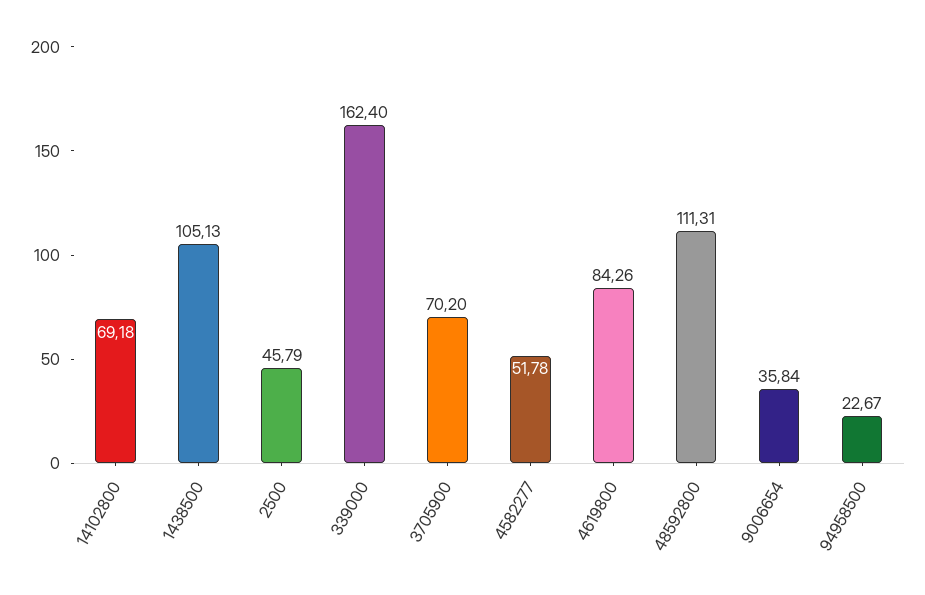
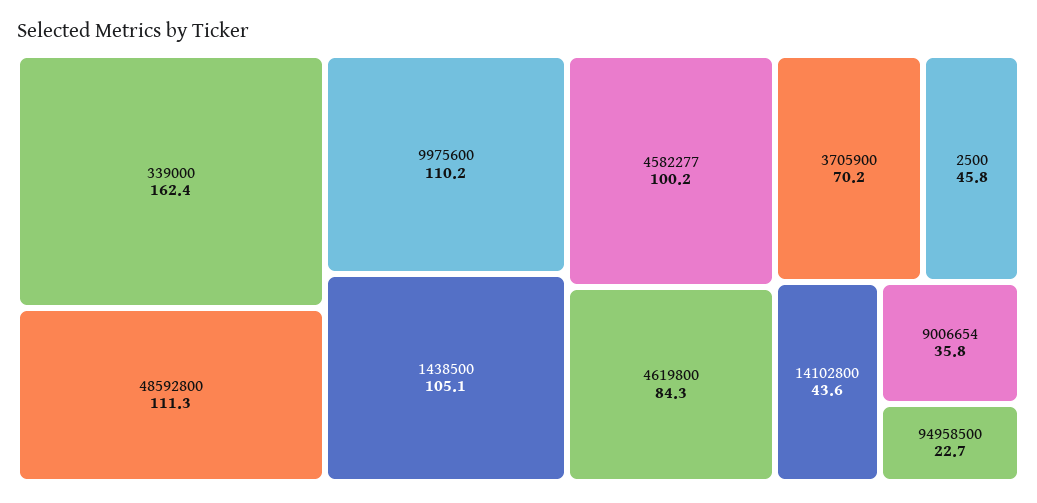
  {
-   "14102800": 69.18,
+   "14102800": 43.6,
    "1438500": 105.13,
    "2500": 45.79,
    "339000": 162.4,
    "3705900": 70.2,
-   "4582277": 51.78,
+   "4582277": 100.2,
    "4619800": 84.26,
    "48592800": 111.31,
    "9006654": 35.84,
-   "94958500": 22.67
+   "94958500": 22.67,
+   "9975600": 110.2
  }

